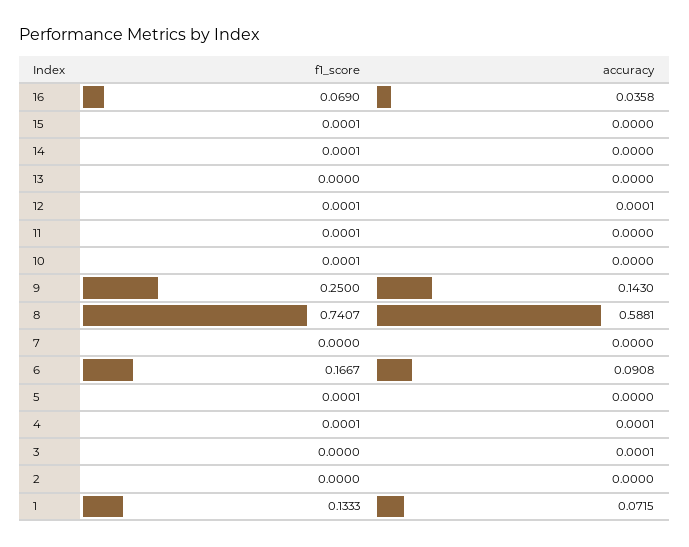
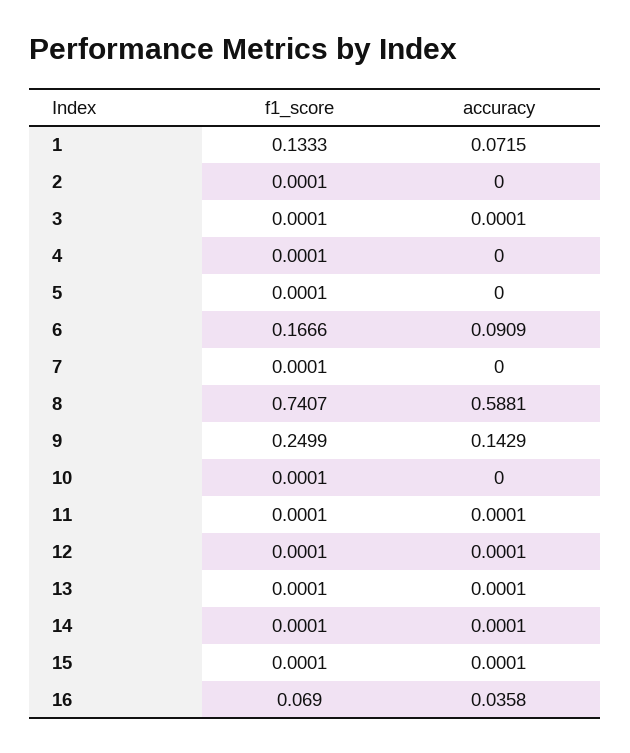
  {
    "f1_score": {
      "16": 0.069,
      "15": 0.0001,
      "14": 0.0001,
-     "13": 0,
+     "13": 0.0001,
      "12": 0.0001,
      "11": 0.0001,
      "10": 0.0001,
-     "9": 0.25,
+     "9": 0.2499,
      "8": 0.7407,
-     "7": 0,
+     "7": 0.0001,
-     "6": 0.1667,
+     "6": 0.1666,
      "5": 0.0001,
      "4": 0.0001,
-     "3": 0,
+     "3": 0.0001,
-     "2": 0,
+     "2": 0.0001,
      "1": 0.1333
    },
    "accuracy": {
      "16": 0.0358,
-     "15": 0,
+     "15": 0.0001,
-     "14": 0,
+     "14": 0.0001,
-     "13": 0,
+     "13": 0.0001,
      "12": 0.0001,
-     "11": 0,
+     "11": 0.0001,
      "10": 0,
-     "9": 0.143,
+     "9": 0.1429,
      "8": 0.5881,
      "7": 0,
-     "6": 0.0908,
+     "6": 0.0909,
      "5": 0,
-     "4": 0.0001,
+     "4": 0,
      "3": 0.0001,
      "2": 0,
      "1": 0.0715
    }
  }

